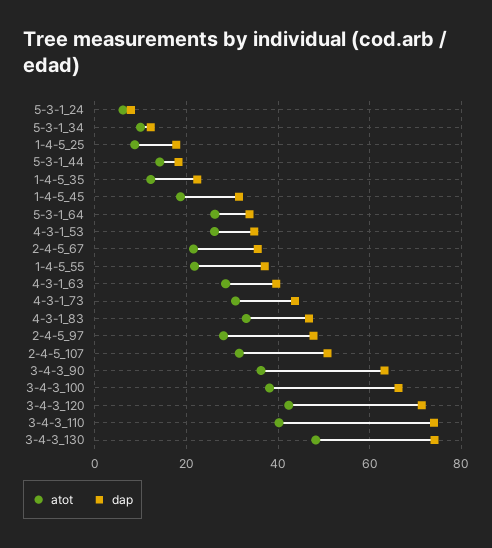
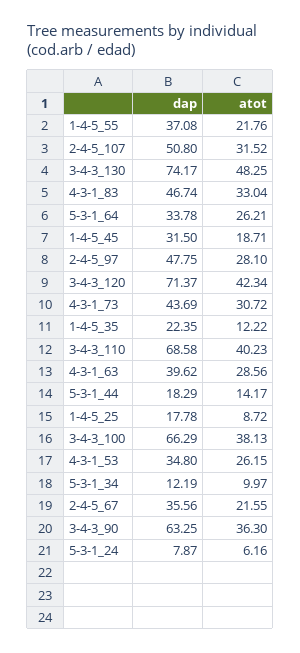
  {
    "atot": {
      "5-3-1_24": 6.16,
      "5-3-1_34": 9.97,
      "1-4-5_25": 8.72,
      "5-3-1_44": 14.17,
      "1-4-5_35": 12.22,
      "1-4-5_45": 18.71,
      "5-3-1_64": 26.21,
      "4-3-1_53": 26.15,
      "2-4-5_67": 21.55,
      "1-4-5_55": 21.76,
      "4-3-1_63": 28.56,
      "4-3-1_73": 30.72,
      "4-3-1_83": 33.04,
      "2-4-5_97": 28.1,
      "2-4-5_107": 31.52,
      "3-4-3_90": 36.3,
      "3-4-3_100": 38.13,
      "3-4-3_120": 42.34,
      "3-4-3_110": 40.23,
      "3-4-3_130": 48.25
    },
    "dap": {
      "5-3-1_24": 7.87,
      "5-3-1_34": 12.19,
      "1-4-5_25": 17.78,
      "5-3-1_44": 18.29,
      "1-4-5_35": 22.35,
      "1-4-5_45": 31.5,
      "5-3-1_64": 33.78,
      "4-3-1_53": 34.8,
      "2-4-5_67": 35.56,
      "1-4-5_55": 37.08,
      "4-3-1_63": 39.62,
      "4-3-1_73": 43.69,
      "4-3-1_83": 46.74,
      "2-4-5_97": 47.75,
      "2-4-5_107": 50.8,
      "3-4-3_90": 63.25,
      "3-4-3_100": 66.29,
      "3-4-3_120": 71.37,
-     "3-4-3_110": 74,
+     "3-4-3_110": 68.58,
      "3-4-3_130": 74.17
    }
  }

